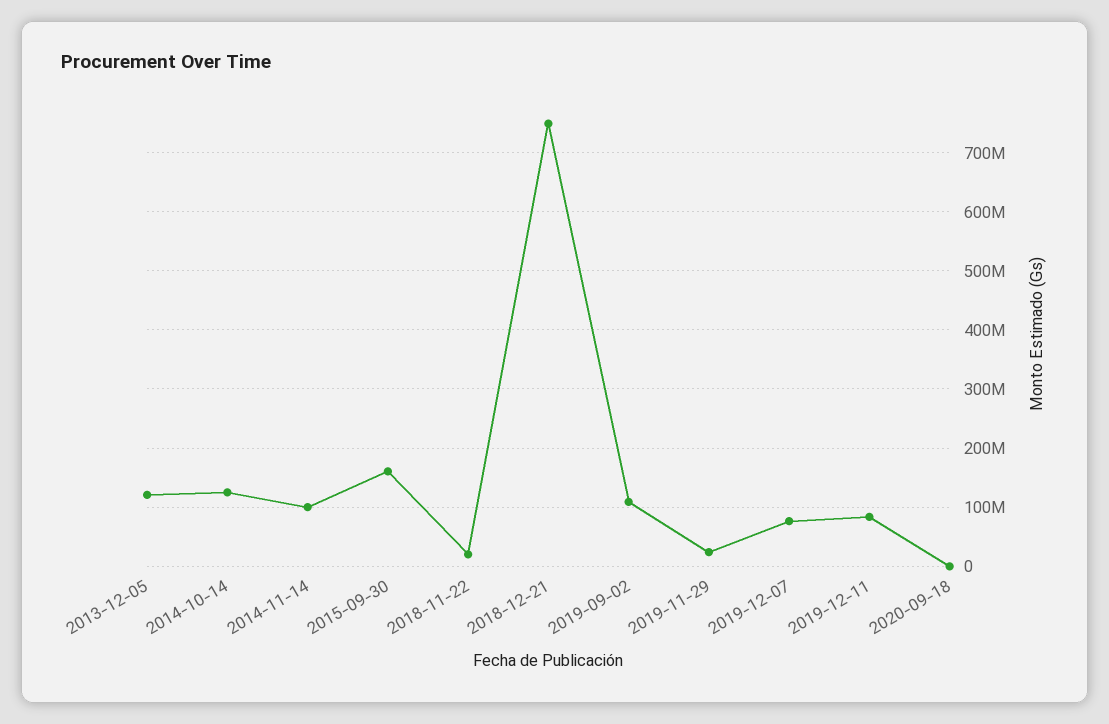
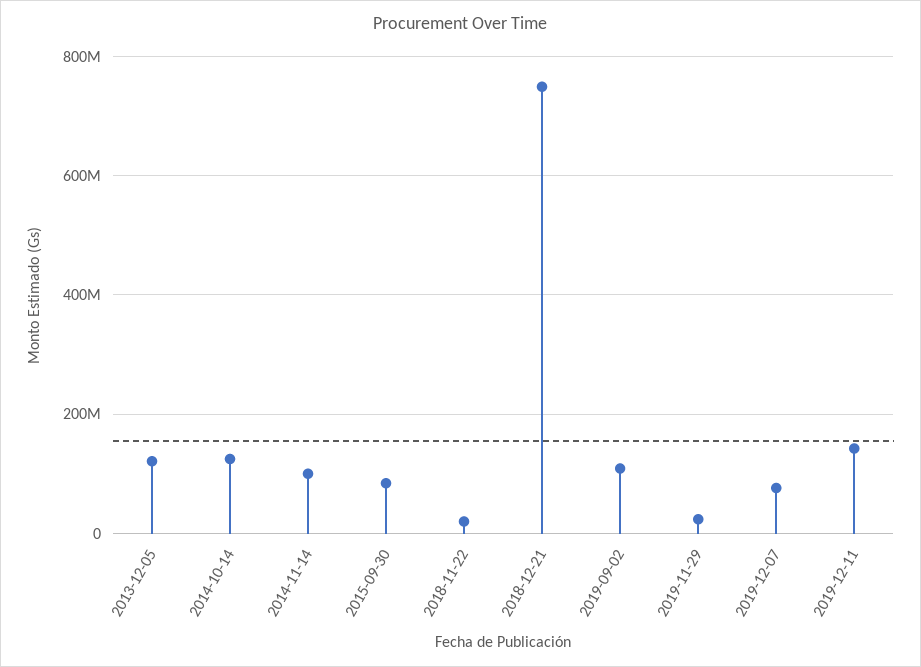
  {
    "2013-12-05": 120000000,
    "2014-10-14": 120000000,
    "2014-11-14": 100000000,
-   "2015-09-30": 160000000,
+   "2015-09-30": 80000000,
    "2018-11-22": 20000000,
    "2018-12-21": 740000000,
    "2019-09-02": 100000000,
    "2019-11-29": 20000000,
    "2019-12-07": 80000000,
-   "2019-12-11": 80000000,
+   "2019-12-11": 140000000
-   "2020-09-18": 0
  }

